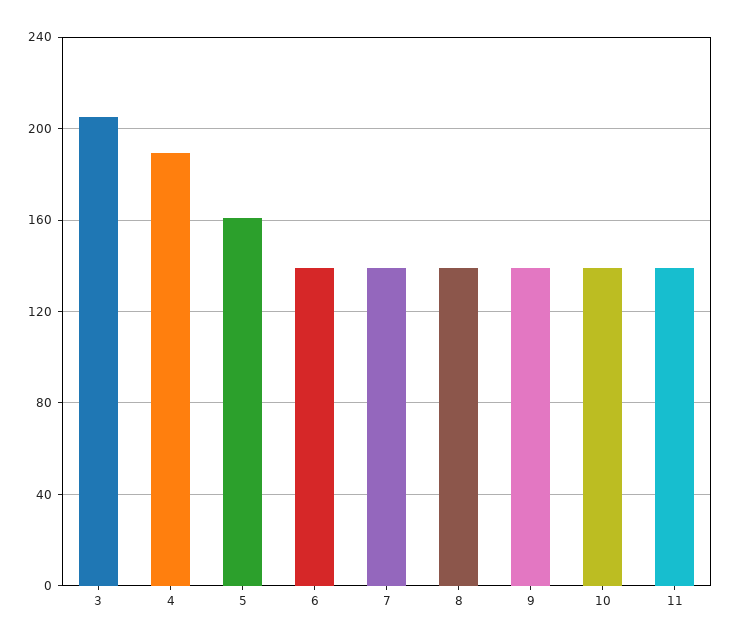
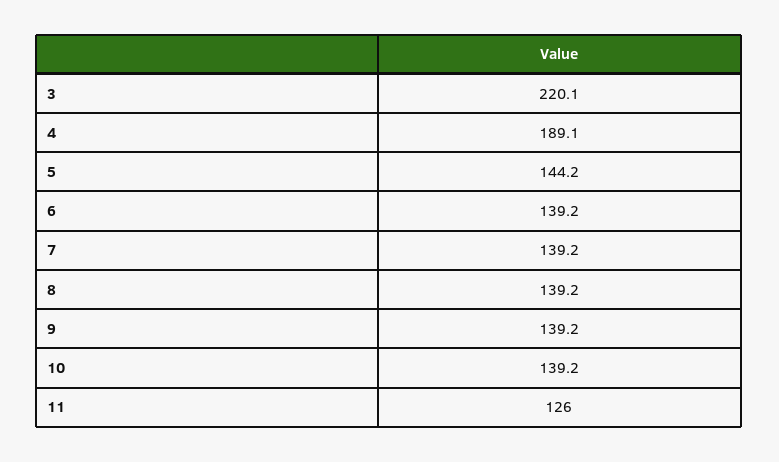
  {
-   "3": 205,
+   "3": 220.1,
    "4": 189.1,
-   "5": 160,
+   "5": 144.2,
    "6": 139.2,
    "7": 139.2,
    "8": 139.2,
    "9": 139.2,
    "10": 139.2,
-   "11": 140
+   "11": 126
  }

